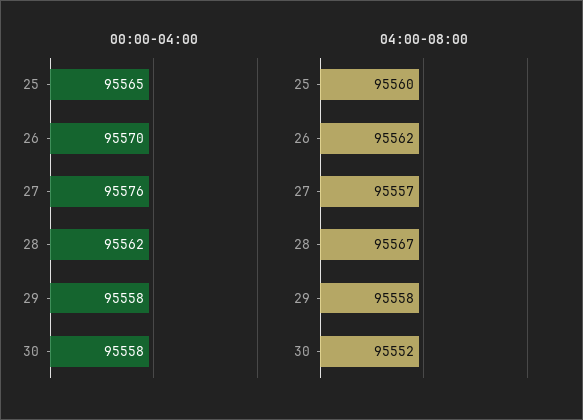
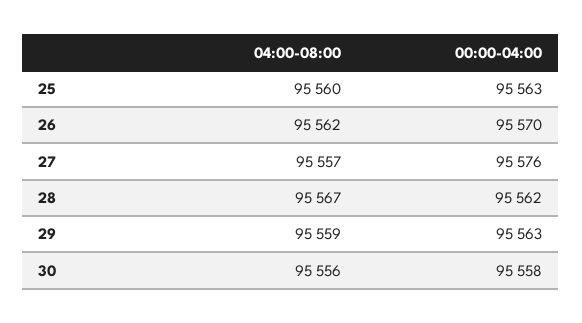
  {
    "00:00-04:00": {
-     "25": 95565,
+     "25": 95563,
      "26": 95570,
      "27": 95576,
      "28": 95562,
-     "29": 95558,
+     "29": 95563,
      "30": 95558
    },
    "04:00-08:00": {
      "25": 95560,
      "26": 95562,
      "27": 95557,
      "28": 95567,
-     "29": 95558,
+     "29": 95559,
-     "30": 95552
+     "30": 95556
    }
  }

